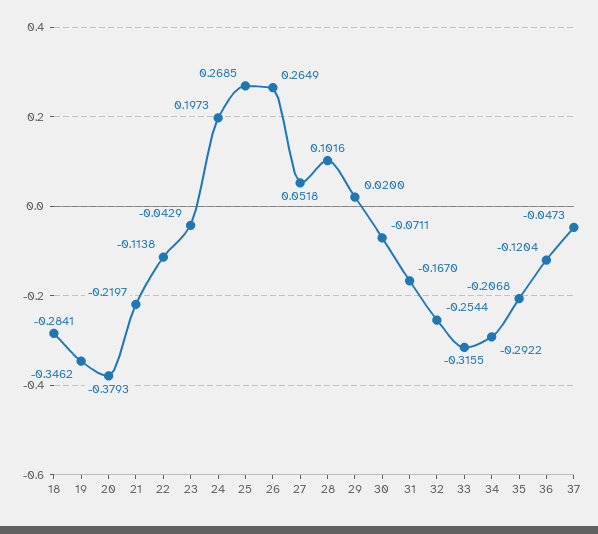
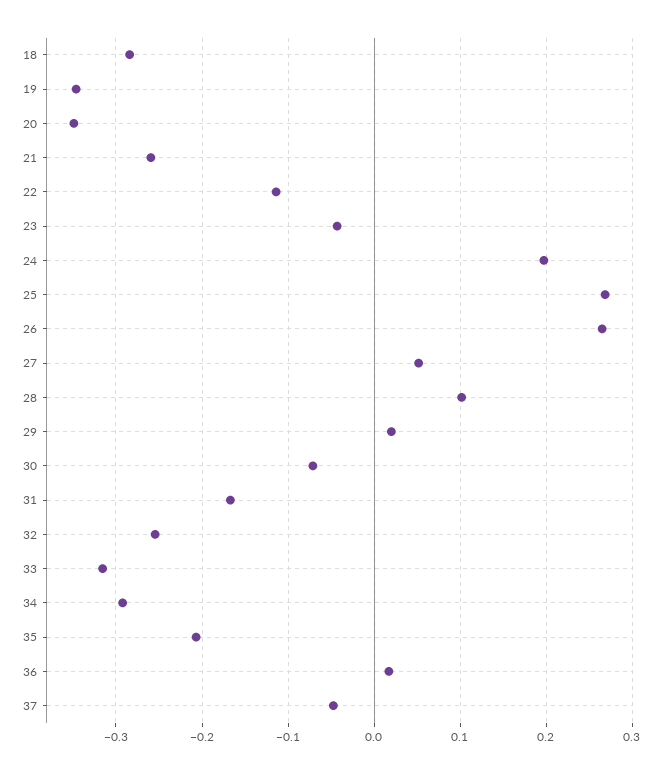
  {
    "18": -0.2841,
    "19": -0.3462,
-   "20": -0.3793,
+   "20": -0.35,
-   "21": -0.2197,
+   "21": -0.26,
    "22": -0.1138,
    "23": -0.0429,
    "24": 0.1973,
    "25": 0.2685,
    "26": 0.2649,
    "27": 0.0518,
    "28": 0.1016,
    "29": 0.02,
    "30": -0.0711,
    "31": -0.167,
    "32": -0.2544,
    "33": -0.3155,
    "34": -0.2922,
    "35": -0.2068,
-   "36": -0.1204,
+   "36": 0.02,
    "37": -0.0473
  }

